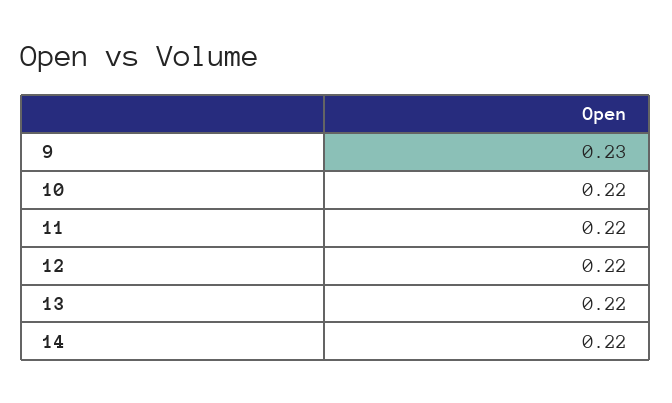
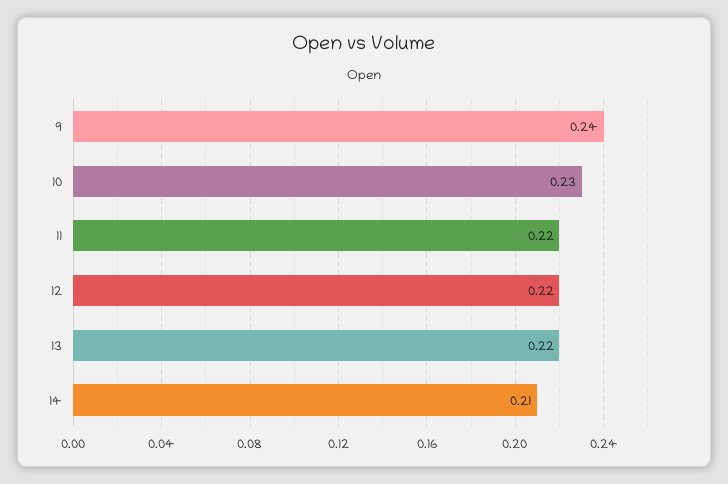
  {
-   "9": 0.23,
+   "9": 0.24,
-   "10": 0.22,
+   "10": 0.23,
    "11": 0.22,
    "12": 0.22,
    "13": 0.22,
-   "14": 0.22
+   "14": 0.21
  }

